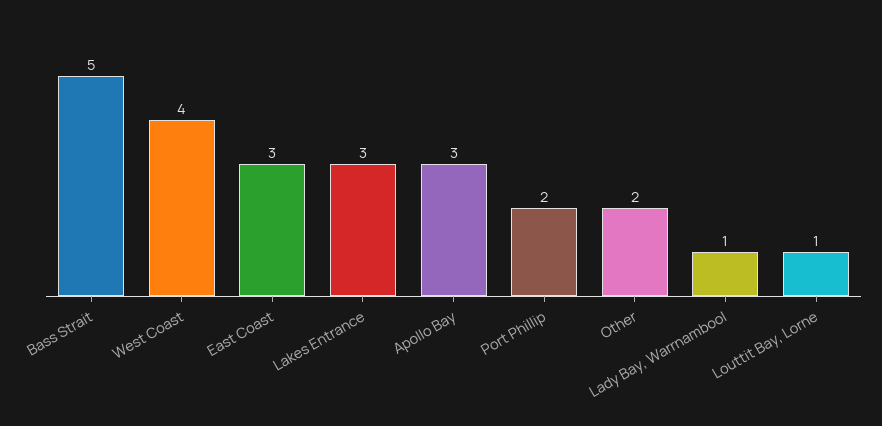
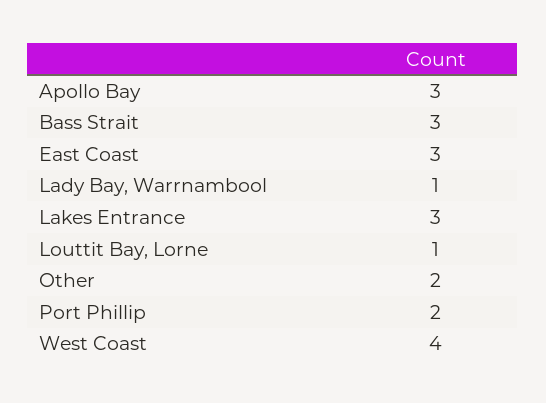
  {
-   "Bass Strait": 5,
+   "Bass Strait": 3,
    "West Coast": 4,
    "East Coast": 3,
    "Lakes Entrance": 3,
    "Apollo Bay": 3,
    "Port Phillip": 2,
    "Other": 2,
    "Lady Bay, Warrnambool": 1,
    "Louttit Bay, Lorne": 1
  }

